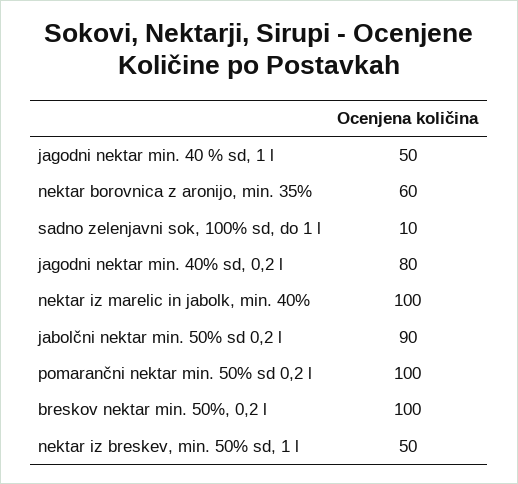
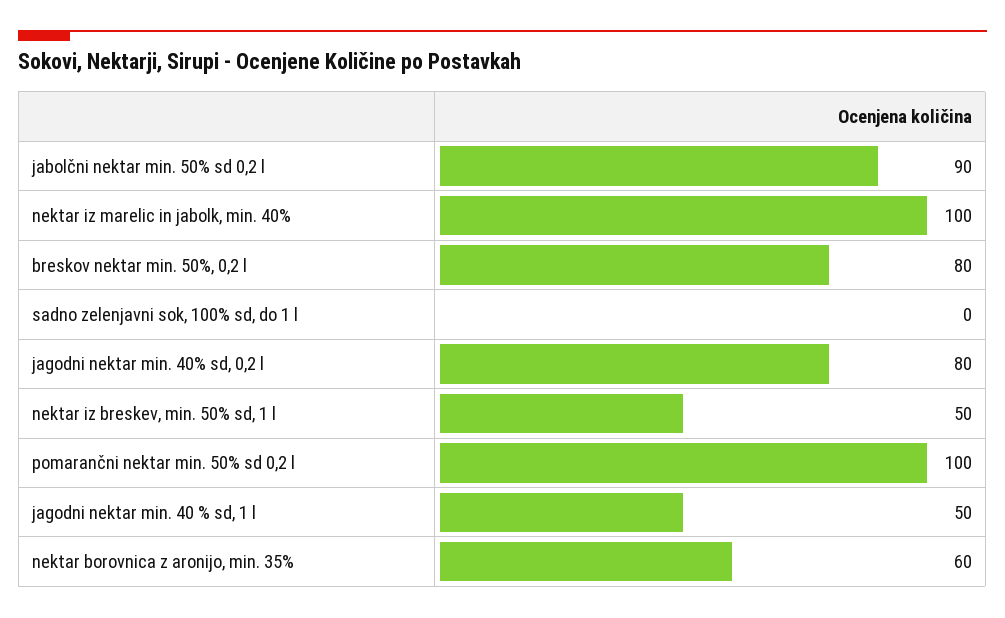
  {
    "jagodni nektar min. 40 % sd, 1 l": 50,
    "nektar borovnica z aronijo, min. 35%": 60,
-   "sadno zelenjavni sok, 100% sd, do 1 l": 10,
+   "sadno zelenjavni sok, 100% sd, do 1 l": 0,
    "jagodni nektar min. 40% sd, 0,2 l": 80,
    "nektar iz marelic in jabolk, min. 40%": 100,
    "jabolčni nektar min. 50% sd 0,2 l": 90,
    "pomarančni nektar min. 50% sd 0,2 l": 100,
-   "breskov nektar min. 50%, 0,2 l": 100,
+   "breskov nektar min. 50%, 0,2 l": 80,
    "nektar iz breskev, min. 50% sd, 1 l": 50
  }

